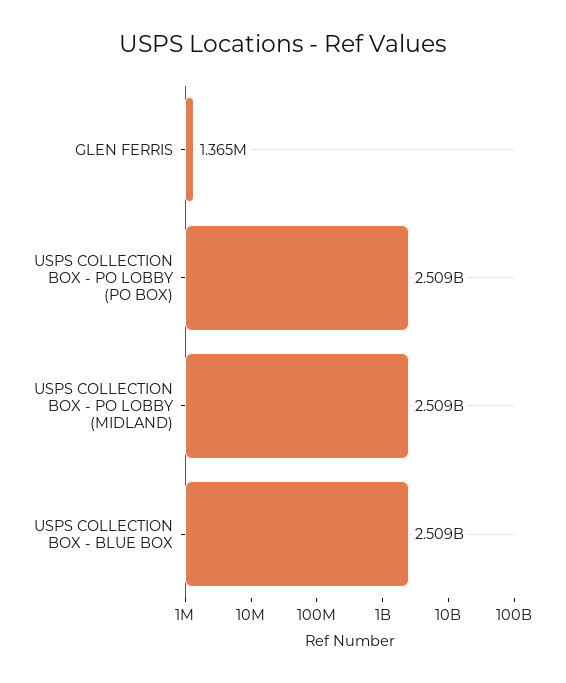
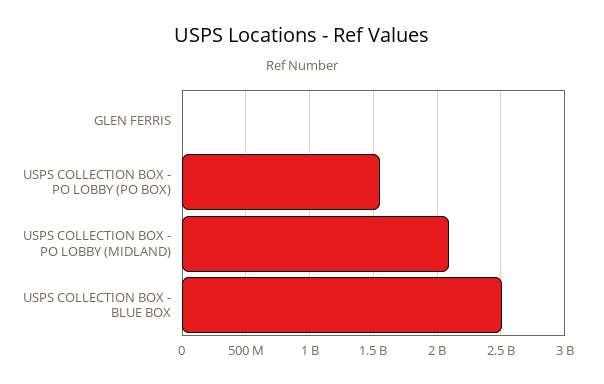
  {
    "GLEN FERRIS": 1365000,
-   "USPS COLLECTION BOX - PO LOBBY (PO BOX)": 2509000000,
+   "USPS COLLECTION BOX - PO LOBBY (PO BOX)": 1550000000,
-   "USPS COLLECTION BOX - PO LOBBY (MIDLAND)": 2509000000,
+   "USPS COLLECTION BOX - PO LOBBY (MIDLAND)": 2100000000,
    "USPS COLLECTION BOX - BLUE BOX": 2509000000
  }

